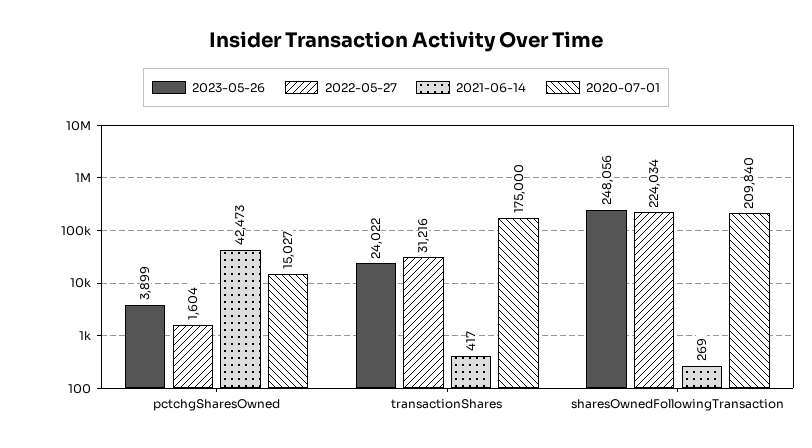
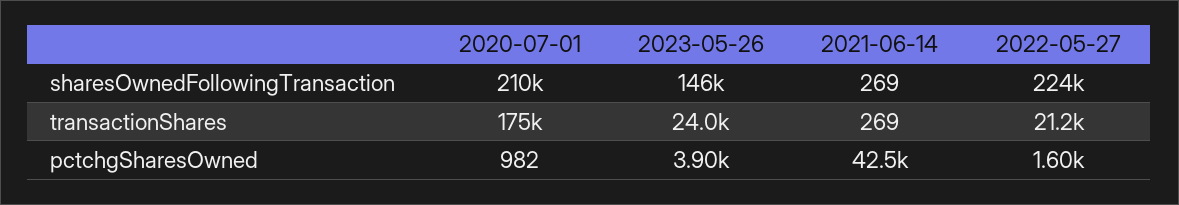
  {
    "2023-05-26": {
      "pctchgSharesOwned": 3899,
      "transactionShares": 24022,
-     "sharesOwnedFollowingTransaction": 248056
+     "sharesOwnedFollowingTransaction": 146000
    },
    "2022-05-27": {
      "pctchgSharesOwned": 1604,
-     "transactionShares": 31216,
+     "transactionShares": 21200,
      "sharesOwnedFollowingTransaction": 224034
    },
    "2021-06-14": {
      "pctchgSharesOwned": 42473,
-     "transactionShares": 417,
+     "transactionShares": 269,
      "sharesOwnedFollowingTransaction": 269
    },
    "2020-07-01": {
-     "pctchgSharesOwned": 15027,
+     "pctchgSharesOwned": 982,
      "transactionShares": 175000,
      "sharesOwnedFollowingTransaction": 209840
    }
  }

